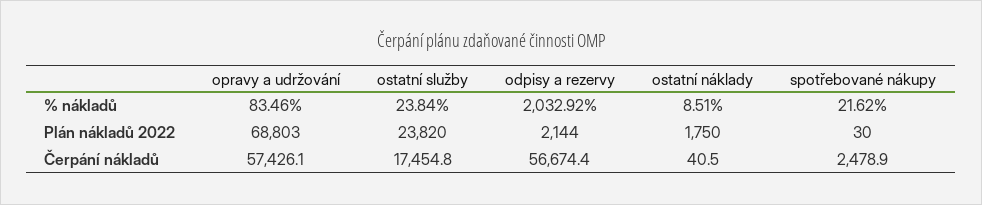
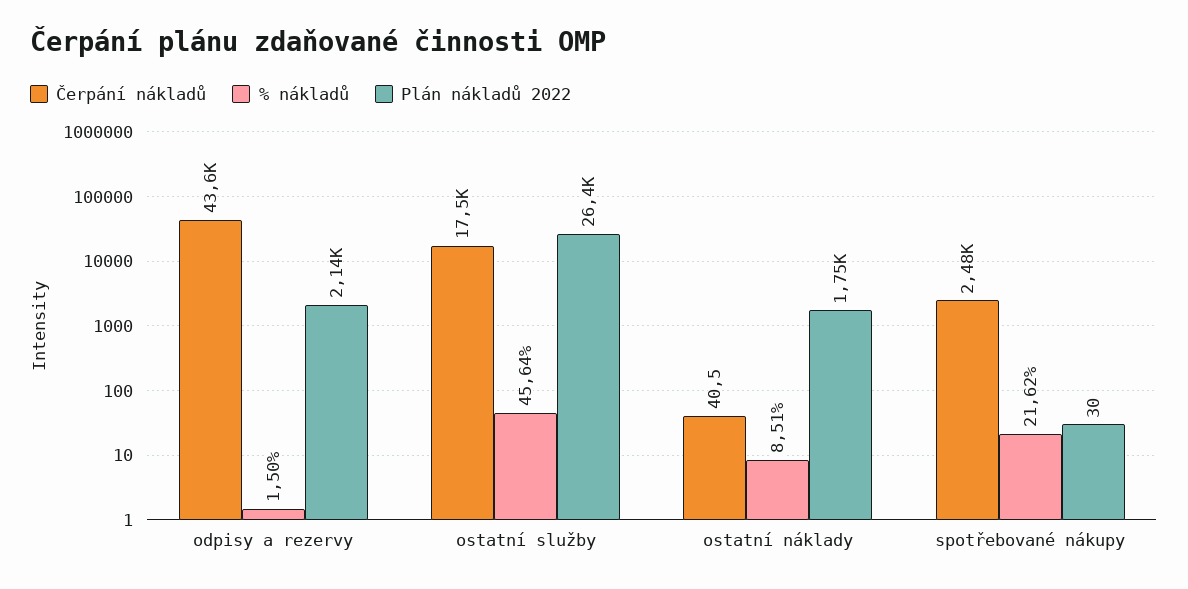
  {
    "% nákladů": {
-     "opravy a udržování": 83.46,
-     "ostatní služby": 23.84,
+     "ostatní služby": 45.64,
-     "odpisy a rezervy": 2032.92,
+     "odpisy a rezervy": 1.5,
      "ostatní náklady": 8.51,
      "spotřebované nákupy": 21.62
    },
    "Plán nákladů 2022": {
-     "opravy a udržování": 68803,
-     "ostatní služby": 23820,
+     "ostatní služby": 26400,
      "odpisy a rezervy": 2144,
      "ostatní náklady": 1750,
      "spotřebované nákupy": 30
    },
    "Čerpání nákladů": {
-     "opravy a udržování": 57426.1,
      "ostatní služby": 17454.8,
-     "odpisy a rezervy": 56674.4,
+     "odpisy a rezervy": 43600,
      "ostatní náklady": 40.5,
      "spotřebované nákupy": 2478.9
    }
  }

